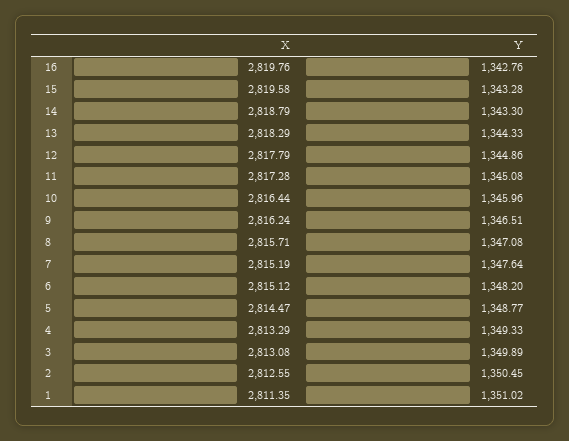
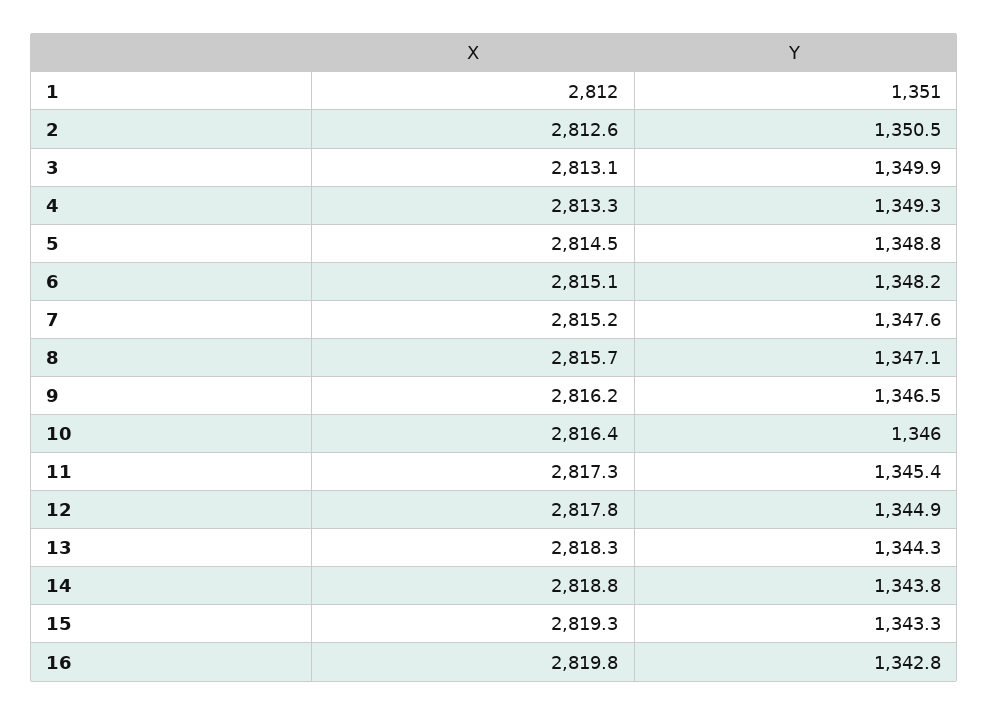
  {
    "X": {
      "16": 2819.76,
-     "15": 2819.58,
+     "15": 2819.3,
      "14": 2818.79,
      "13": 2818.29,
      "12": 2817.79,
      "11": 2817.28,
      "10": 2816.44,
      "9": 2816.24,
      "8": 2815.71,
      "7": 2815.19,
      "6": 2815.12,
      "5": 2814.47,
      "4": 2813.29,
      "3": 2813.08,
      "2": 2812.55,
-     "1": 2811.35
+     "1": 2812
    },
    "Y": {
      "16": 1342.76,
      "15": 1343.28,
-     "14": 1343.3,
+     "14": 1343.8,
      "13": 1344.33,
      "12": 1344.86,
-     "11": 1345.08,
+     "11": 1345.4,
      "10": 1345.96,
      "9": 1346.51,
      "8": 1347.08,
      "7": 1347.64,
      "6": 1348.2,
      "5": 1348.77,
      "4": 1349.33,
      "3": 1349.89,
      "2": 1350.45,
      "1": 1351.02
    }
  }

